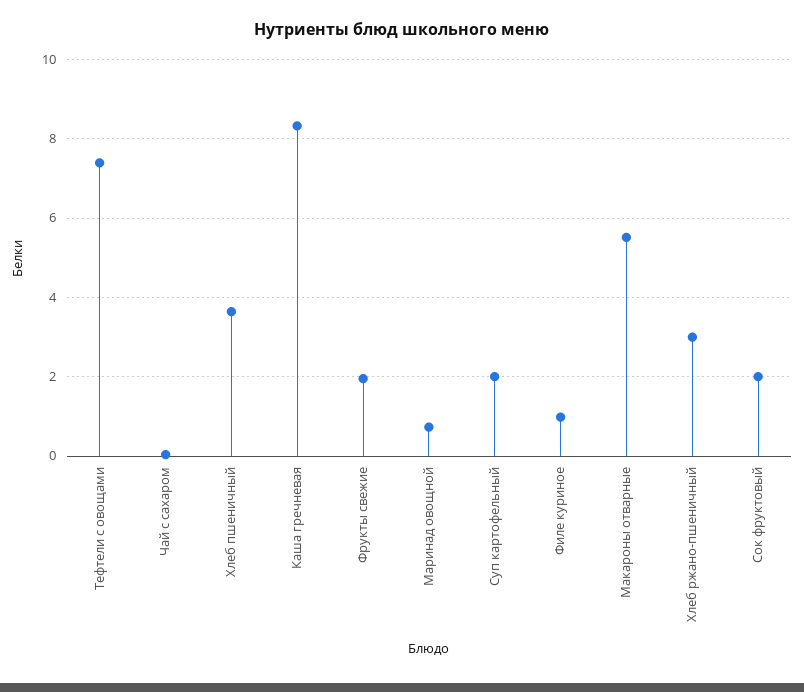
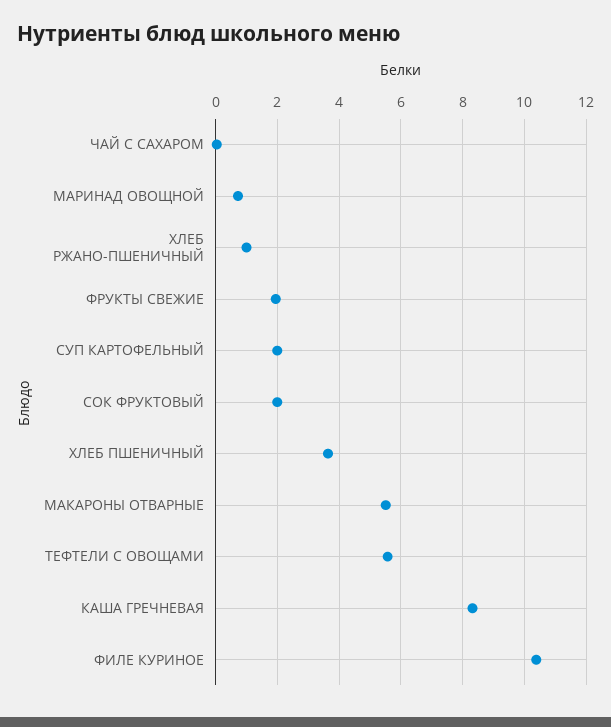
  {
-   "Тефтели с овощами": 7.4,
+   "Тефтели с овощами": 5.6,
    "Чай с сахаром": 0,
    "Хлеб пшеничный": 3.6,
    "Каша гречневая": 8.4,
    "Фрукты свежие": 2,
    "Маринад овощной": 0.8,
    "Суп картофельный": 2,
-   "Филе куриное": 1,
+   "Филе куриное": 10.4,
    "Макароны отварные": 5.6,
-   "Хлеб ржано-пшеничный": 3,
+   "Хлеб ржано-пшеничный": 1,
    "Сок фруктовый": 2
  }

